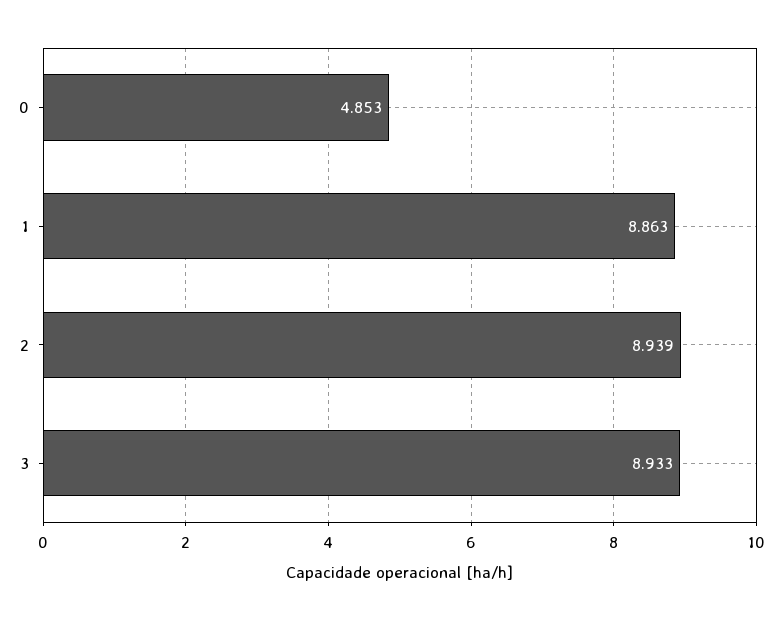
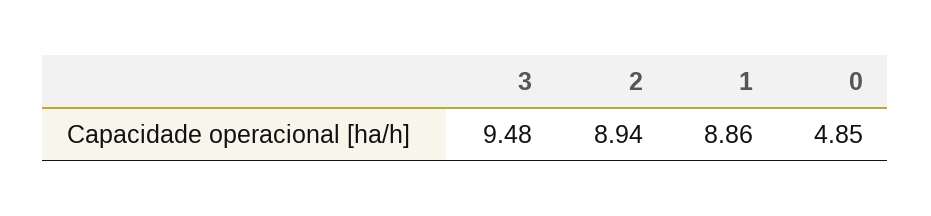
  {
    "0": 4.853,
    "1": 8.863,
    "2": 8.939,
-   "3": 8.933
+   "3": 9.48
  }

